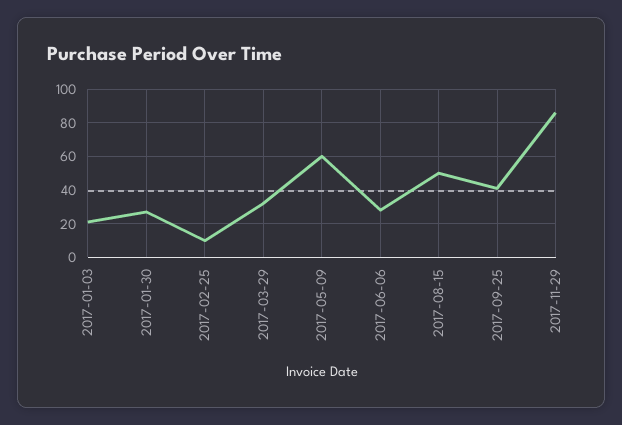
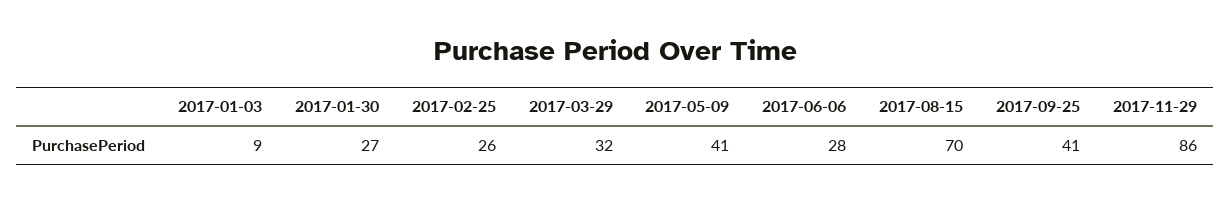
  {
-   "2017-01-03": 20,
+   "2017-01-03": 9,
    "2017-01-30": 27,
-   "2017-02-25": 10,
+   "2017-02-25": 26,
    "2017-03-29": 32,
-   "2017-05-09": 60,
+   "2017-05-09": 41,
    "2017-06-06": 28,
-   "2017-08-15": 50,
+   "2017-08-15": 70,
    "2017-09-25": 41,
    "2017-11-29": 86
  }

